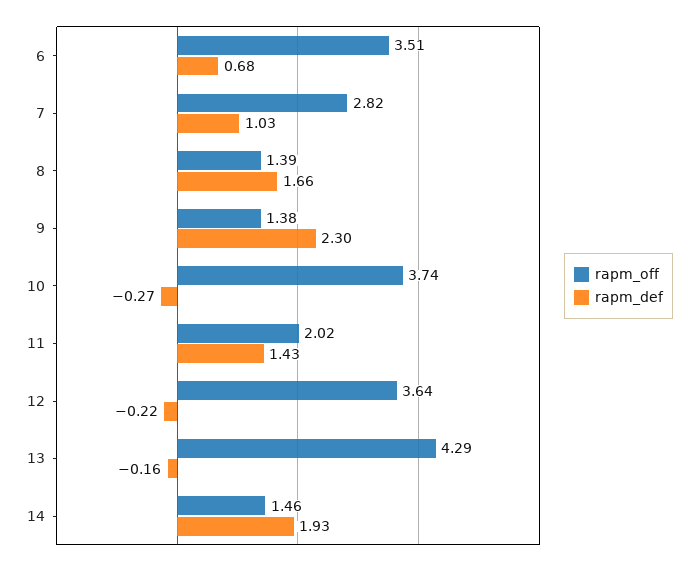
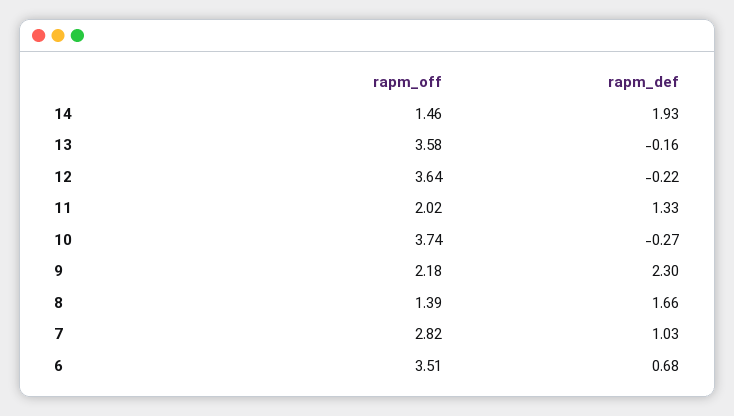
  {
    "rapm_off": {
      "6": 3.51,
      "7": 2.82,
      "8": 1.39,
-     "9": 1.38,
+     "9": 2.18,
      "10": 3.74,
      "11": 2.02,
      "12": 3.64,
-     "13": 4.29,
+     "13": 3.58,
      "14": 1.46
    },
    "rapm_def": {
      "6": 0.68,
      "7": 1.03,
      "8": 1.66,
      "9": 2.3,
      "10": -0.27,
-     "11": 1.43,
+     "11": 1.33,
      "12": -0.22,
      "13": -0.16,
      "14": 1.93
    }
  }

